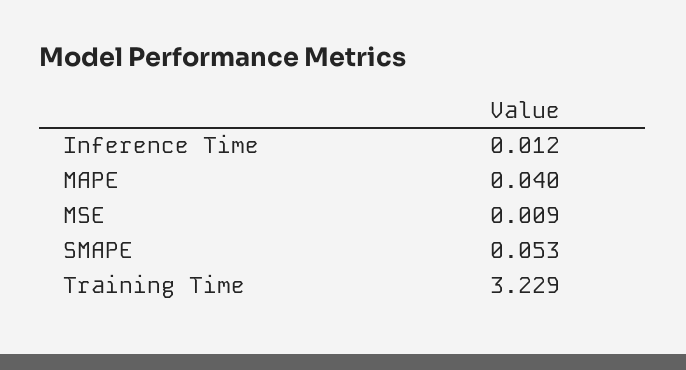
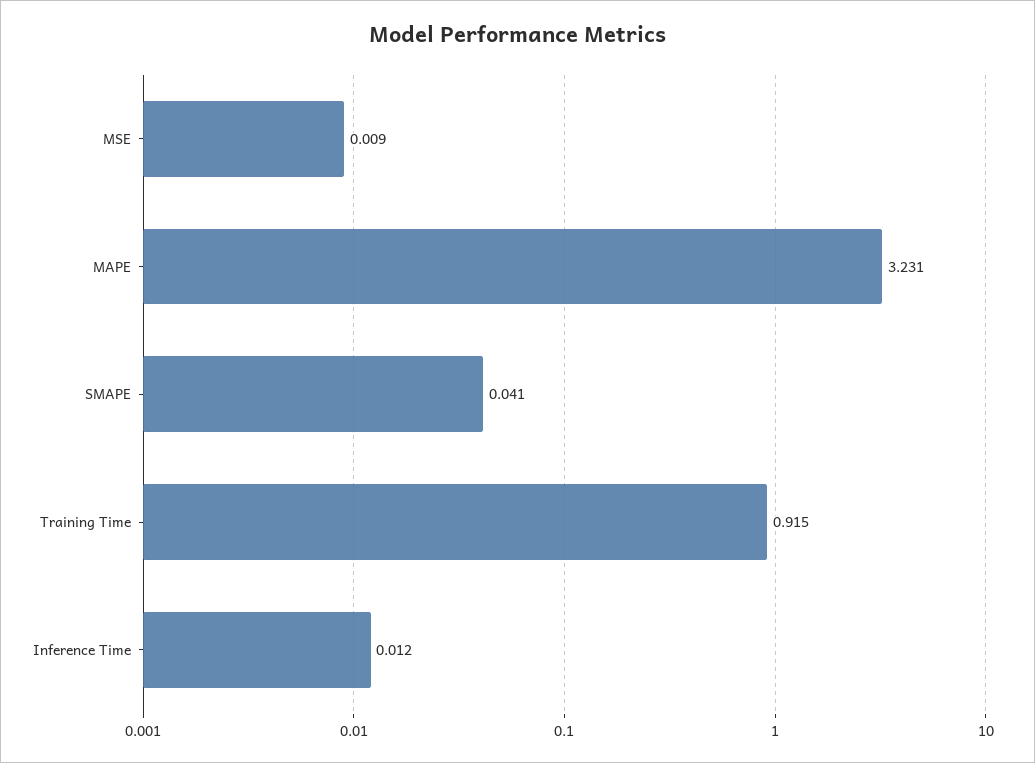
  {
    "Inference Time": 0.012,
-   "MAPE": 0.04,
+   "MAPE": 3.231,
    "MSE": 0.009,
-   "SMAPE": 0.053,
+   "SMAPE": 0.041,
-   "Training Time": 3.229
+   "Training Time": 0.915
  }

